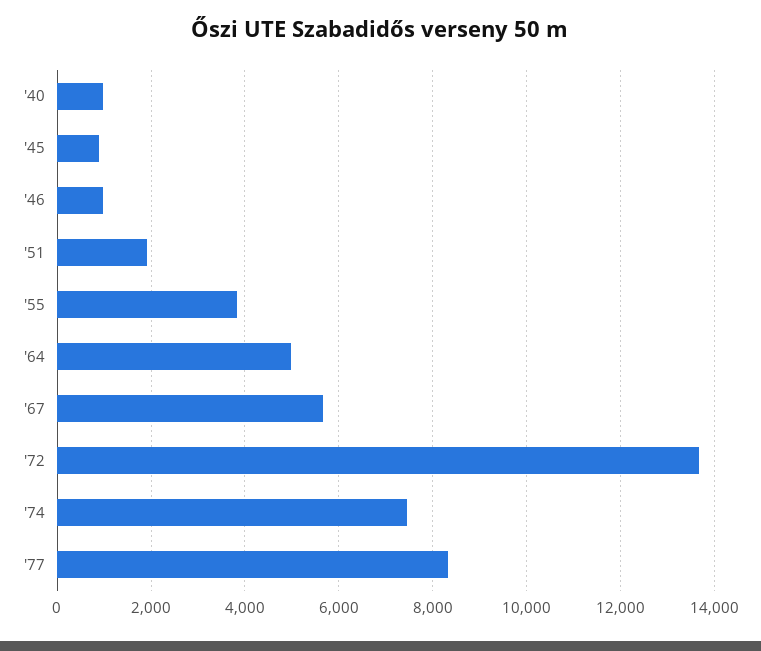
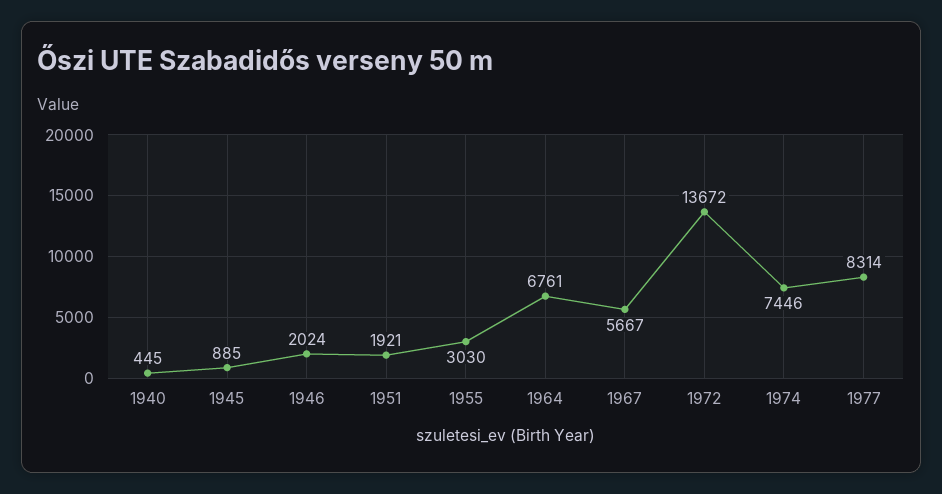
  {
-   "'40": 1000,
+   "'40": 445,
    "'45": 885,
-   "'46": 1000,
+   "'46": 2024,
    "'51": 1921,
-   "'55": 3800,
+   "'55": 3030,
-   "'64": 5000,
+   "'64": 6761,
    "'67": 5667,
    "'72": 13672,
    "'74": 7446,
    "'77": 8314
  }

